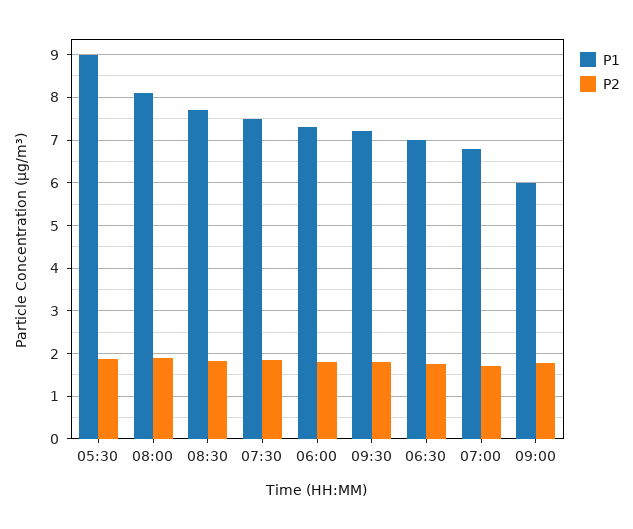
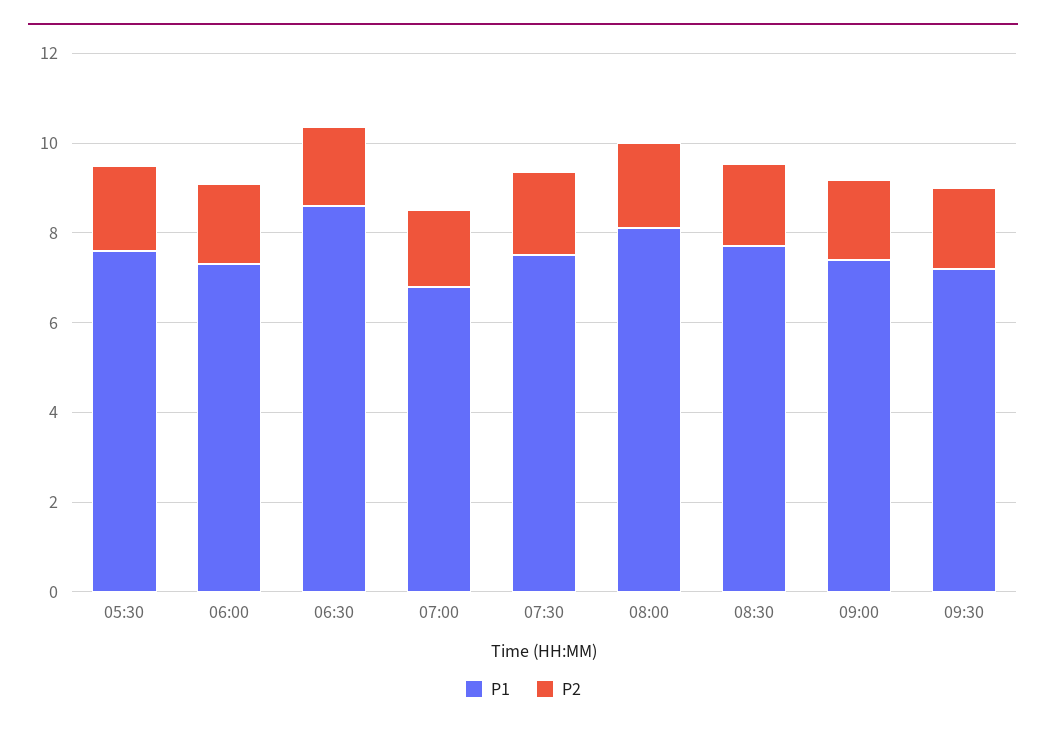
  {
    "P1": {
-     "05:30": 9,
+     "05:30": 7.5,
      "08:00": 8.2,
      "08:30": 7.8,
      "07:30": 7.6,
      "06:00": 7.4,
      "09:30": 7.2,
-     "06:30": 7,
+     "06:30": 8.5,
      "07:00": 6.8,
-     "09:00": 6
+     "09:00": 7.5
    },
    "P2": {
      "05:30": 1.8,
      "08:00": 2,
      "08:30": 1.8,
      "07:30": 1.8,
      "06:00": 1.8,
      "09:30": 1.8,
      "06:30": 1.8,
      "07:00": 1.8,
      "09:00": 1.8
    }
  }

